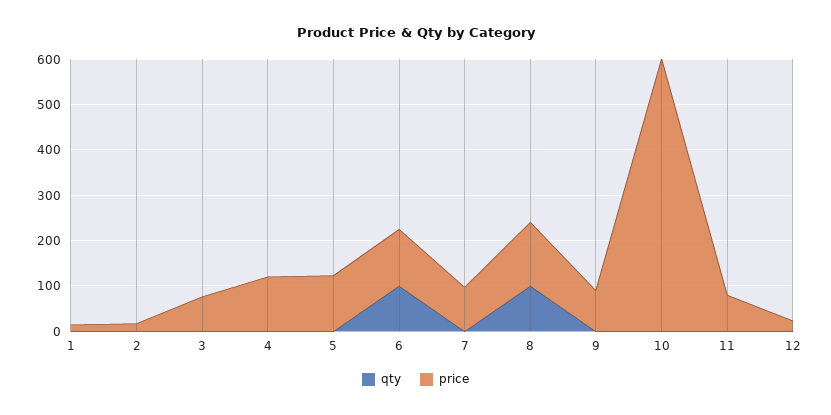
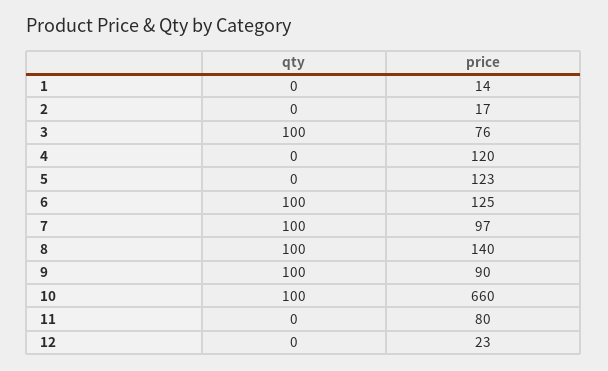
  {
    "qty": {
      "1": 0,
      "2": 0,
-     "3": 0,
+     "3": 100,
      "4": 0,
      "5": 0,
      "6": 100,
-     "7": 0,
+     "7": 100,
      "8": 100,
-     "9": 0,
+     "9": 100,
-     "10": 0,
+     "10": 100,
      "11": 0,
      "12": 0
    },
    "price": {
      "1": 14,
      "2": 17,
      "3": 76,
      "4": 120,
      "5": 123,
      "6": 125,
      "7": 97,
      "8": 140,
      "9": 90,
-     "10": 600,
+     "10": 660,
      "11": 80,
      "12": 23
    }
  }

